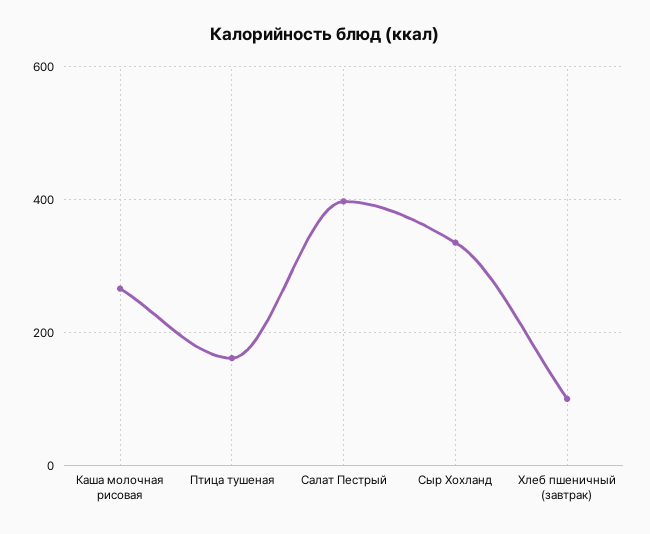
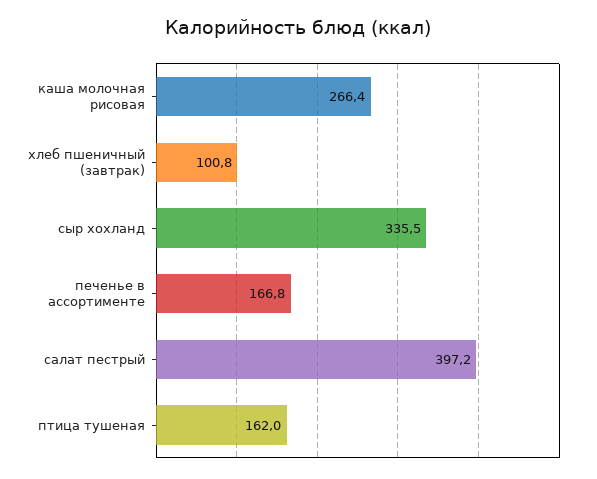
  {
    "Каша молочная рисовая": 266.4,
    "Птица тушеная": 162,
    "Салат Пестрый": 397.2,
    "Сыр Хохланд": 335.5,
-   "Хлеб пшеничный (завтрак)": 100.8
+   "Хлеб пшеничный (завтрак)": 100.8,
+   "печенье в ассортименте": 166.8
  }

